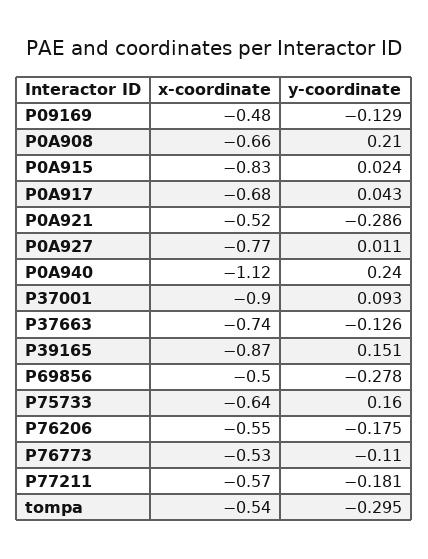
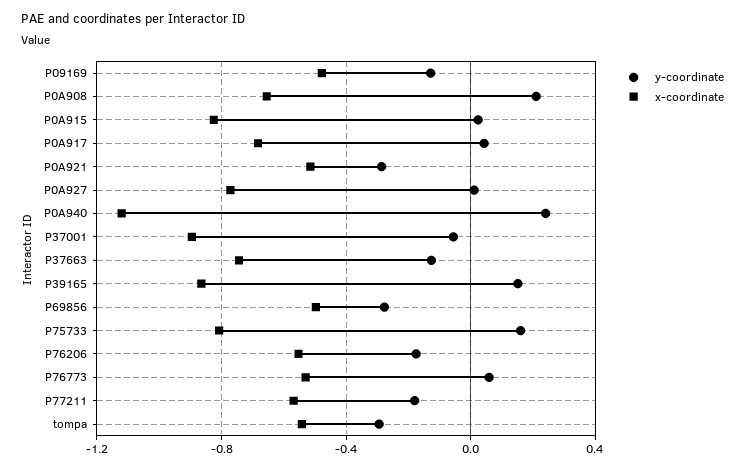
  {
    "x-coordinate": {
      "P09169": -0.48,
      "P0A908": -0.66,
      "P0A915": -0.83,
      "P0A917": -0.68,
      "P0A921": -0.52,
      "P0A927": -0.77,
      "P0A940": -1.12,
      "P37001": -0.9,
      "P37663": -0.74,
      "P39165": -0.87,
      "P69856": -0.5,
-     "P75733": -0.64,
+     "P75733": -0.8,
      "P76206": -0.55,
      "P76773": -0.53,
      "P77211": -0.57,
      "tompa": -0.54
    },
    "y-coordinate": {
      "P09169": -0.129,
      "P0A908": 0.21,
      "P0A915": 0.024,
      "P0A917": 0.043,
      "P0A921": -0.286,
      "P0A927": 0.011,
      "P0A940": 0.24,
-     "P37001": 0.093,
+     "P37001": -0.05,
      "P37663": -0.126,
      "P39165": 0.151,
      "P69856": -0.278,
      "P75733": 0.16,
      "P76206": -0.175,
-     "P76773": -0.11,
+     "P76773": 0.05,
      "P77211": -0.181,
      "tompa": -0.295
    }
  }

